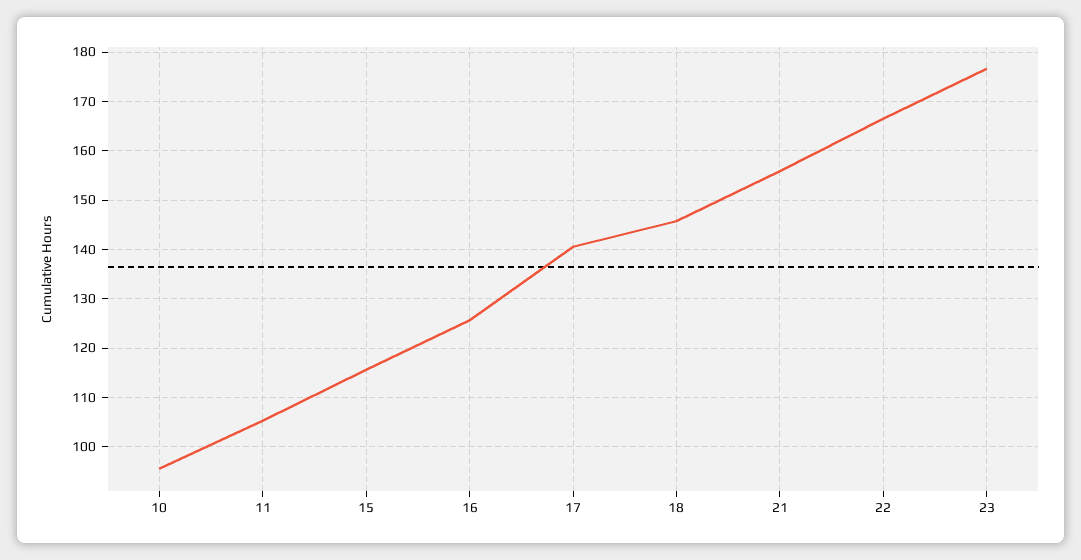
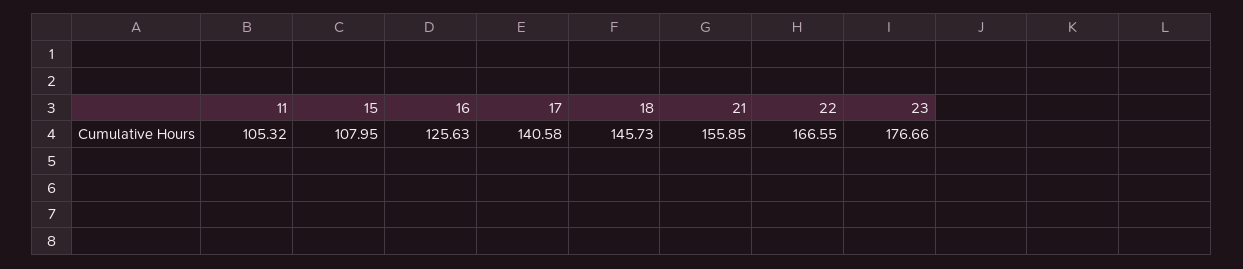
  {
-   "10": 96,
    "11": 105.32,
-   "15": 116,
+   "15": 107.95,
    "16": 125.63,
    "17": 140.58,
    "18": 145.73,
    "21": 155.85,
    "22": 166.55,
    "23": 176.66
  }

